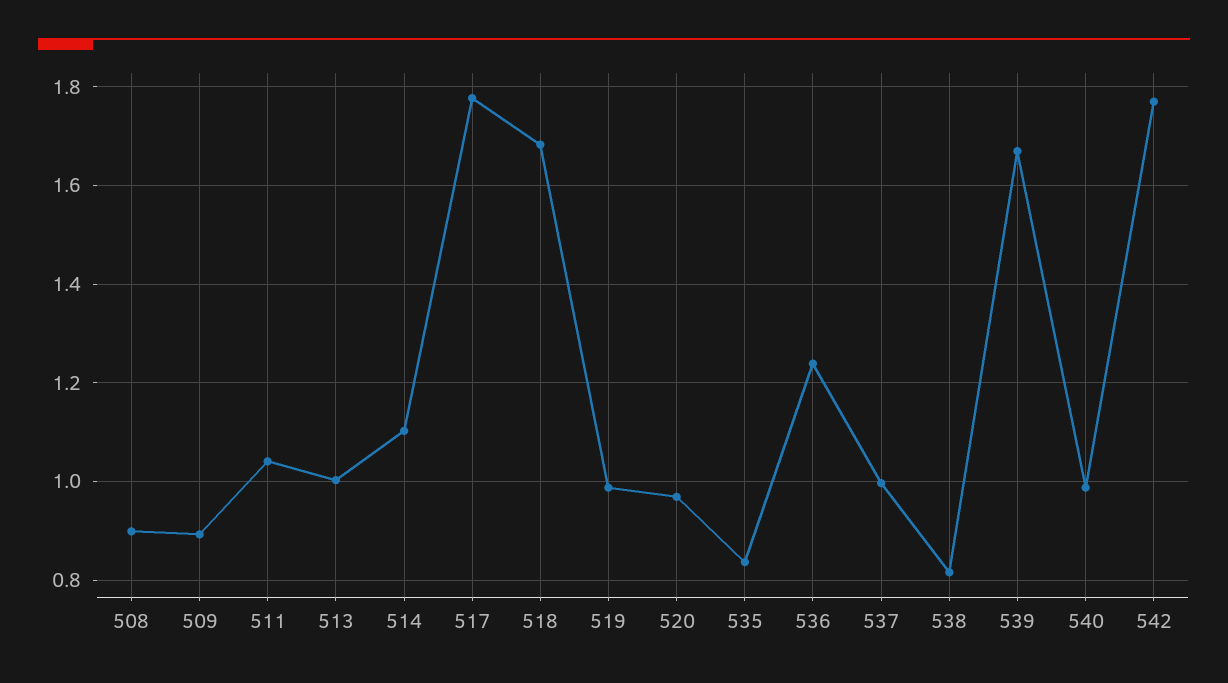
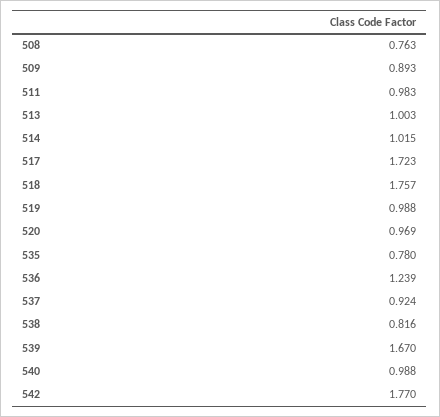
  {
-   "508": 0.9,
+   "508": 0.763,
    "509": 0.893,
-   "511": 1.04,
+   "511": 0.983,
    "513": 1.003,
-   "514": 1.1,
+   "514": 1.015,
-   "517": 1.78,
+   "517": 1.723,
-   "518": 1.68,
+   "518": 1.757,
    "519": 0.988,
    "520": 0.969,
-   "535": 0.84,
+   "535": 0.78,
    "536": 1.239,
-   "537": 1,
+   "537": 0.924,
    "538": 0.816,
    "539": 1.67,
    "540": 0.988,
    "542": 1.77
  }

